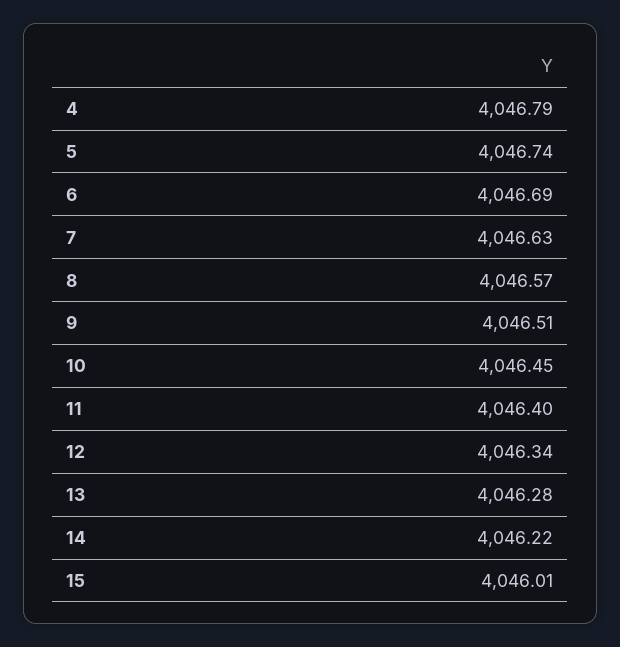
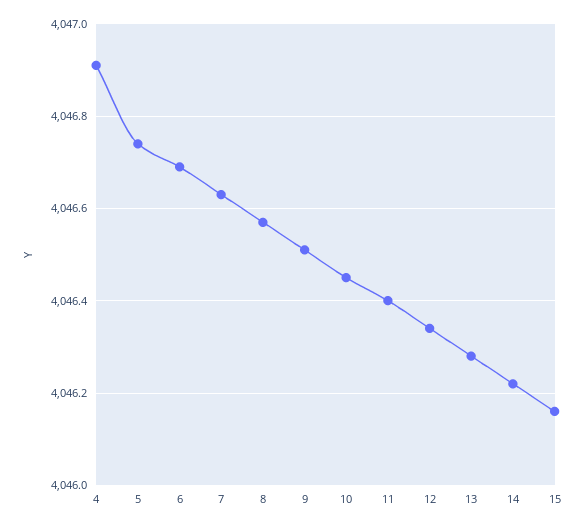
  {
-   "4": 4046.79,
+   "4": 4046.9,
    "5": 4046.74,
    "6": 4046.69,
    "7": 4046.63,
    "8": 4046.57,
    "9": 4046.51,
    "10": 4046.45,
    "11": 4046.4,
    "12": 4046.34,
    "13": 4046.28,
    "14": 4046.22,
-   "15": 4046.01
+   "15": 4046.15
  }

